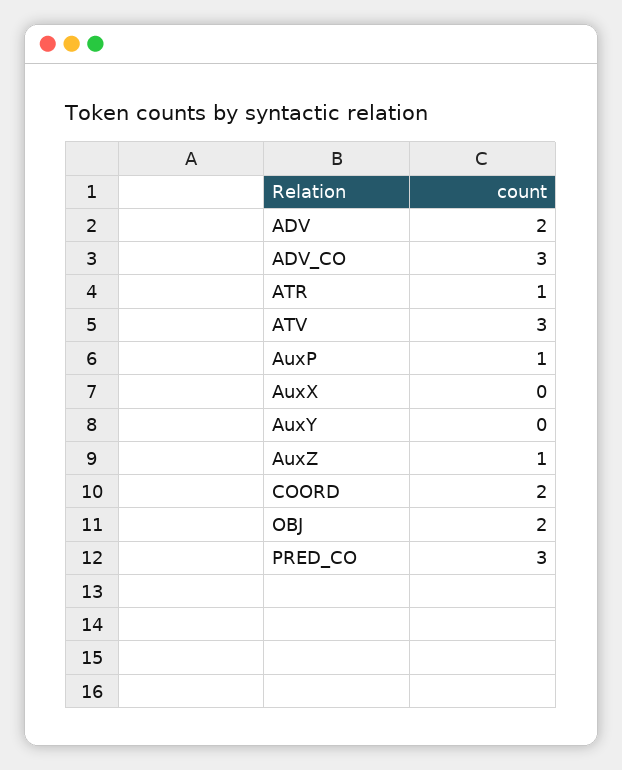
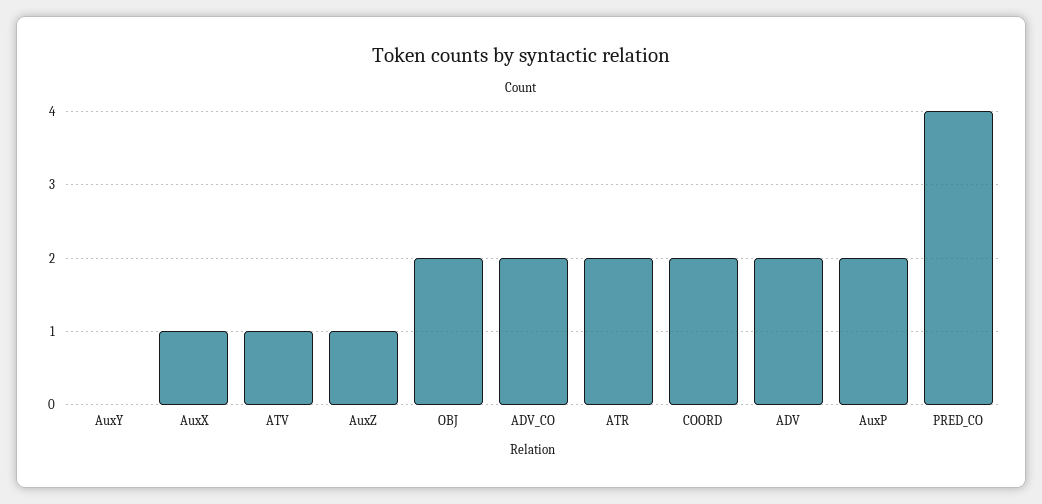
  {
    "ADV": 2,
-   "ADV_CO": 3,
+   "ADV_CO": 2,
-   "ATR": 1,
+   "ATR": 2,
-   "ATV": 3,
+   "ATV": 1,
-   "AuxP": 1,
+   "AuxP": 2,
-   "AuxX": 0,
+   "AuxX": 1,
    "AuxY": 0,
    "AuxZ": 1,
    "COORD": 2,
    "OBJ": 2,
-   "PRED_CO": 3
+   "PRED_CO": 4
  }

